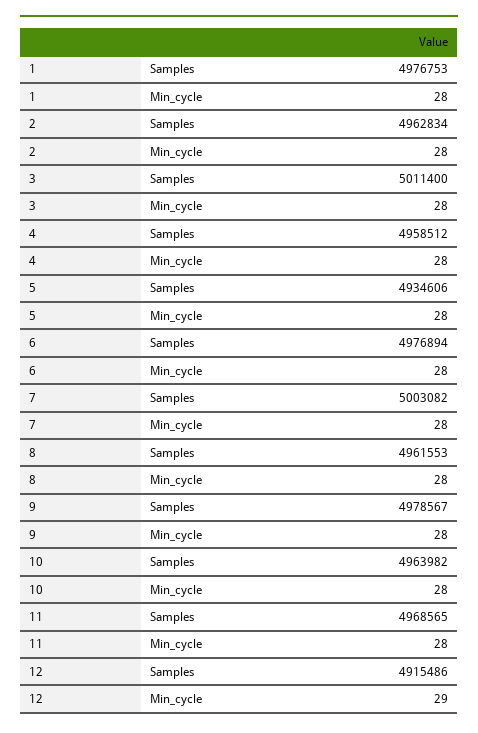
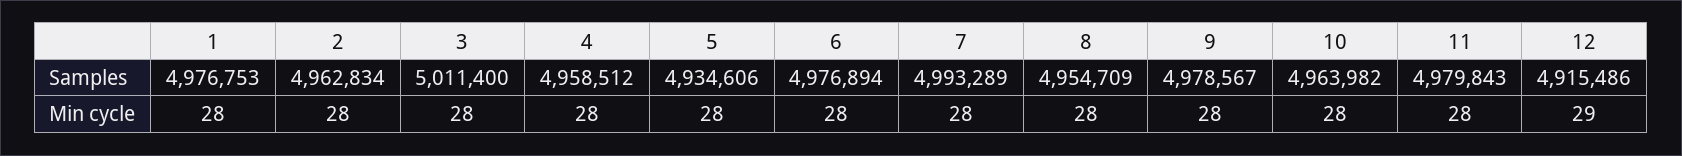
  {
    "1": {
      "Samples": 4976753,
      "Min_cycle": 28
    },
    "2": {
      "Samples": 4962834,
      "Min_cycle": 28
    },
    "3": {
      "Samples": 5011400,
      "Min_cycle": 28
    },
    "4": {
      "Samples": 4958512,
      "Min_cycle": 28
    },
    "5": {
      "Samples": 4934606,
      "Min_cycle": 28
    },
    "6": {
      "Samples": 4976894,
      "Min_cycle": 28
    },
    "7": {
-     "Samples": 5003082,
+     "Samples": 4993289,
      "Min_cycle": 28
    },
    "8": {
-     "Samples": 4961553,
+     "Samples": 4954709,
      "Min_cycle": 28
    },
    "9": {
      "Samples": 4978567,
      "Min_cycle": 28
    },
    "10": {
      "Samples": 4963982,
      "Min_cycle": 28
    },
    "11": {
-     "Samples": 4968565,
+     "Samples": 4979843,
      "Min_cycle": 28
    },
    "12": {
      "Samples": 4915486,
      "Min_cycle": 29
    }
  }

